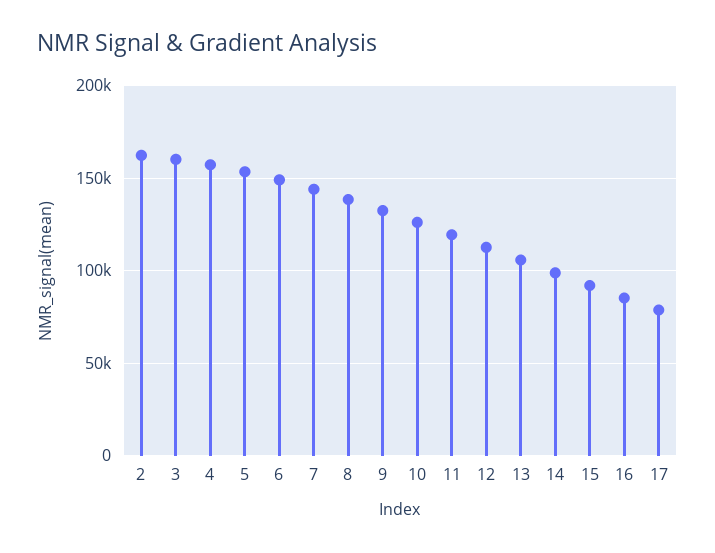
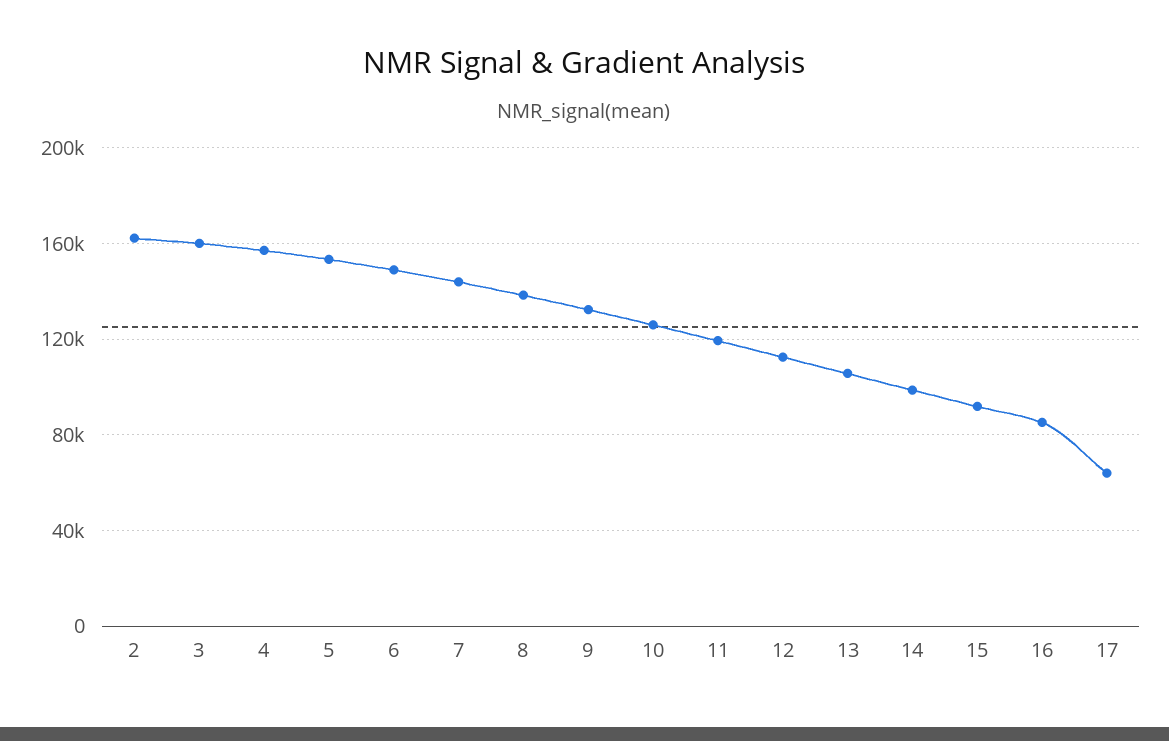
  {
    "2": 160000,
    "3": 160000,
    "4": 155000,
    "5": 155000,
    "6": 150000,
    "7": 145000,
    "8": 140000,
    "9": 130000,
    "10": 125000,
    "11": 120000,
    "12": 115000,
    "13": 105000,
    "14": 100000,
    "15": 90000,
    "16": 85000,
-   "17": 80000
+   "17": 65000
  }

